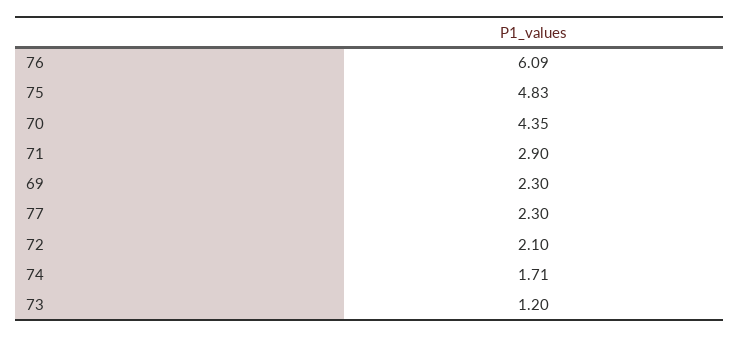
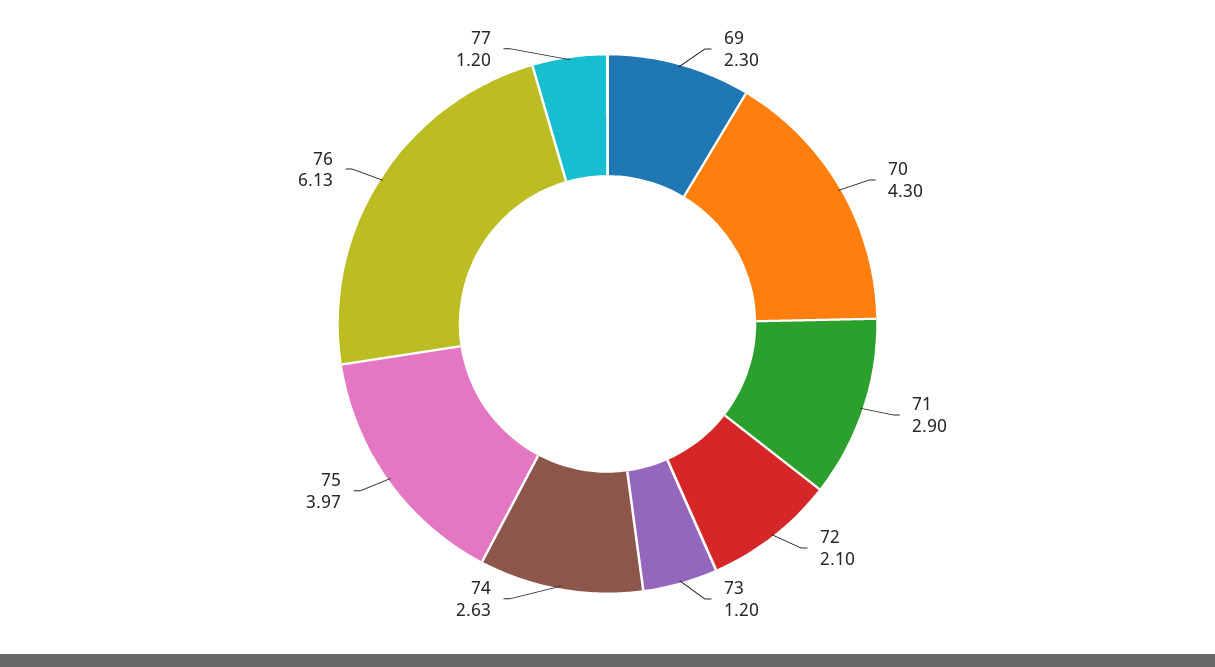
  {
-   "76": 6.09,
+   "76": 6.13,
-   "75": 4.83,
+   "75": 3.97,
-   "70": 4.35,
+   "70": 4.3,
    "71": 2.9,
    "69": 2.3,
-   "77": 2.3,
+   "77": 1.2,
    "72": 2.1,
-   "74": 1.71,
+   "74": 2.63,
    "73": 1.2
  }

